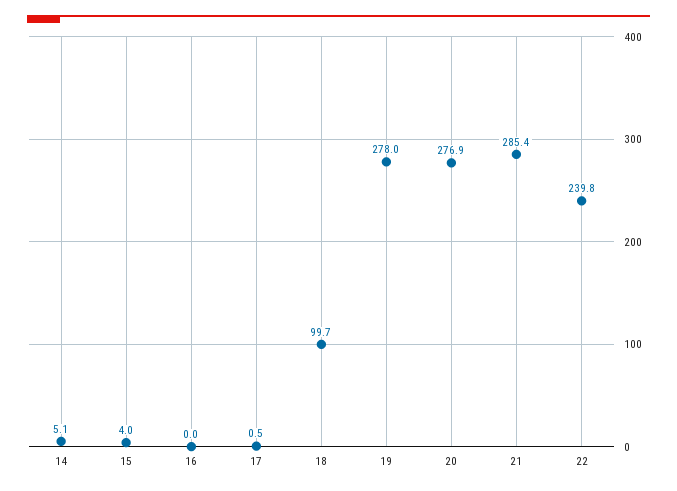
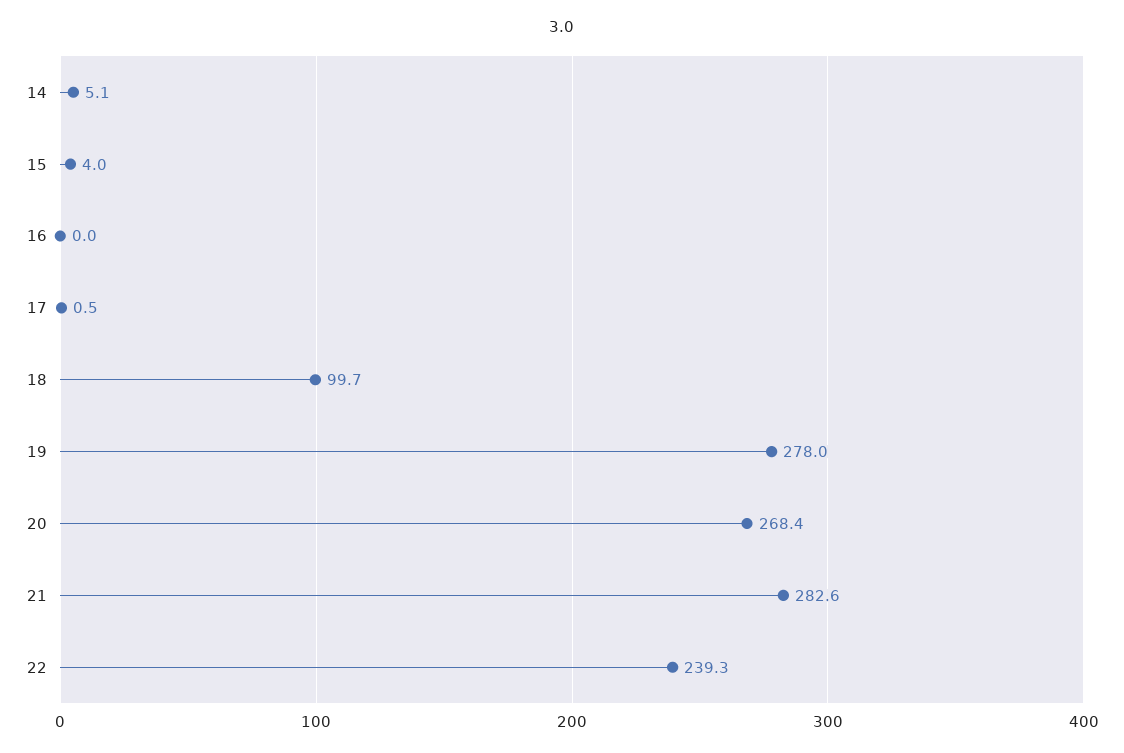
  {
    "14": 5.1,
    "15": 4,
    "16": 0,
    "17": 0.5,
    "18": 99.7,
    "19": 278,
-   "20": 276.9,
+   "20": 268.4,
-   "21": 285.4,
+   "21": 282.6,
-   "22": 239.8
+   "22": 239.3
  }

